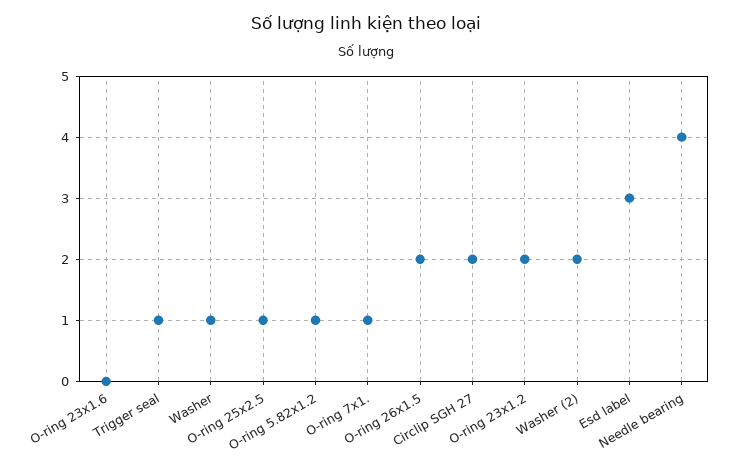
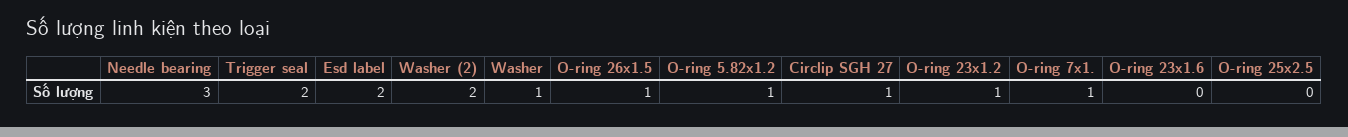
  {
    "O-ring 23x1.6": 0,
-   "Trigger seal": 1,
+   "Trigger seal": 2,
    "Washer": 1,
-   "O-ring 25x2.5": 1,
+   "O-ring 25x2.5": 0,
    "O-ring 5.82x1.2": 1,
    "O-ring 7x1.": 1,
-   "O-ring 26x1.5": 2,
+   "O-ring 26x1.5": 1,
-   "Circlip SGH 27": 2,
+   "Circlip SGH 27": 1,
-   "O-ring 23x1.2": 2,
+   "O-ring 23x1.2": 1,
    "Washer (2)": 2,
-   "Esd label": 3,
+   "Esd label": 2,
-   "Needle bearing": 4
+   "Needle bearing": 3
  }

